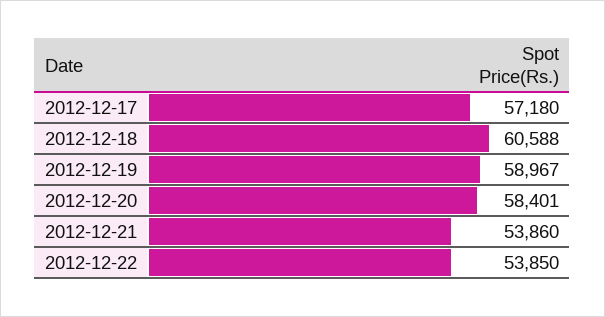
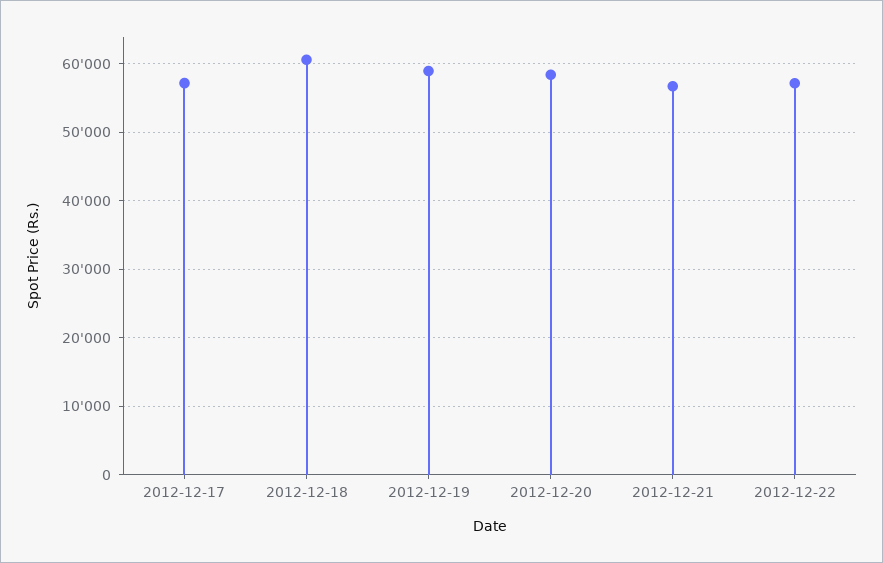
  {
    "2012-12-17": 57180,
    "2012-12-18": 60588,
    "2012-12-19": 58967,
    "2012-12-20": 58401,
-   "2012-12-21": 53860,
+   "2012-12-21": 57000,
-   "2012-12-22": 53850
+   "2012-12-22": 57000
  }

